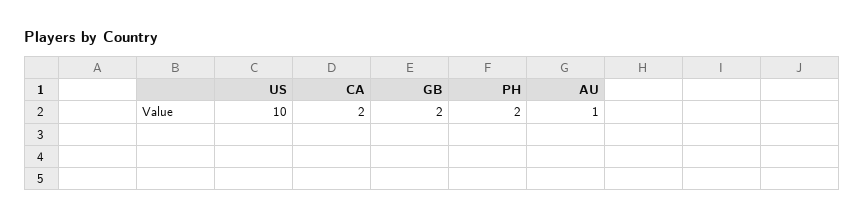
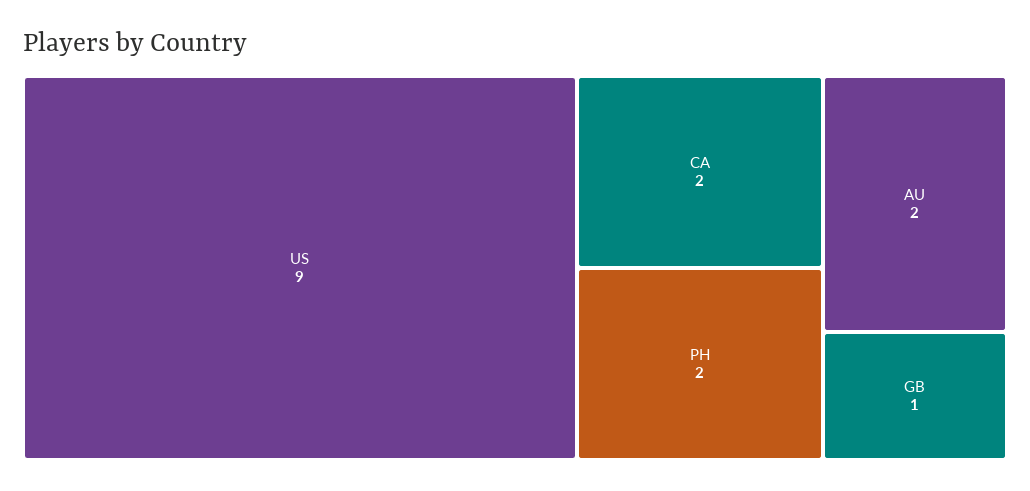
  {
-   "US": 10,
+   "US": 9,
    "CA": 2,
-   "GB": 2,
+   "GB": 1,
    "PH": 2,
-   "AU": 1
+   "AU": 2
  }

